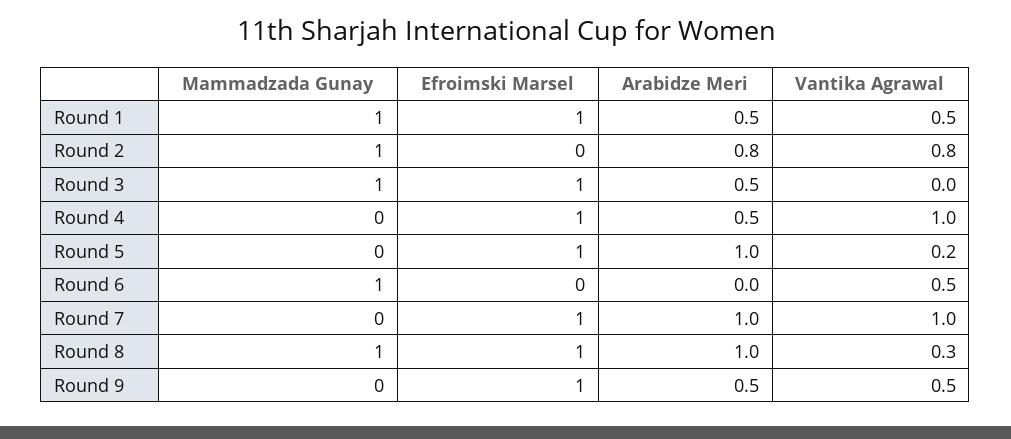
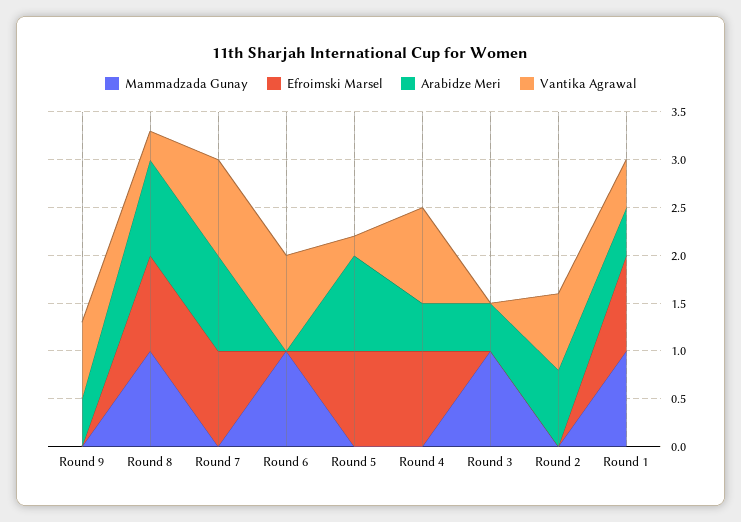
  {
    "Mammadzada Gunay": {
      "Round 1": 1,
-     "Round 2": 1,
+     "Round 2": 0,
      "Round 3": 1,
      "Round 4": 0,
      "Round 5": 0,
      "Round 6": 1,
      "Round 7": 0,
      "Round 8": 1,
      "Round 9": 0
    },
    "Efroimski Marsel": {
      "Round 1": 1,
      "Round 2": 0,
-     "Round 3": 1,
+     "Round 3": 0,
      "Round 4": 1,
      "Round 5": 1,
      "Round 6": 0,
      "Round 7": 1,
      "Round 8": 1,
-     "Round 9": 1
+     "Round 9": 0
    },
    "Arabidze Meri": {
      "Round 1": 0.5,
      "Round 2": 0.8,
      "Round 3": 0.5,
      "Round 4": 0.5,
      "Round 5": 1,
      "Round 6": 0,
      "Round 7": 1,
      "Round 8": 1,
      "Round 9": 0.5
    },
    "Vantika Agrawal": {
      "Round 1": 0.5,
      "Round 2": 0.8,
      "Round 3": 0,
      "Round 4": 1,
      "Round 5": 0.2,
-     "Round 6": 0.5,
+     "Round 6": 1,
      "Round 7": 1,
      "Round 8": 0.3,
-     "Round 9": 0.5
+     "Round 9": 0.8
    }
  }

